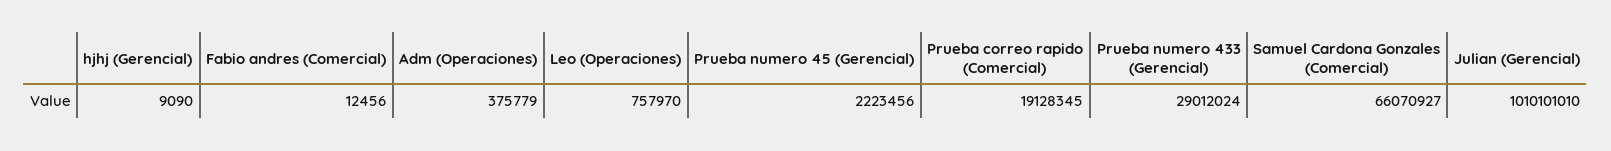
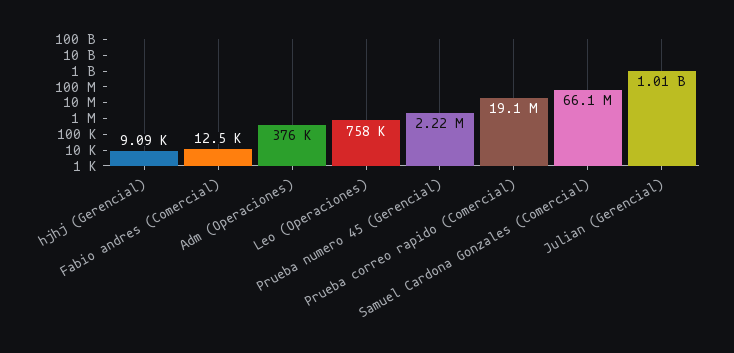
  {
    "hjhj (Gerencial)": 9090,
    "Fabio andres (Comercial)": 12456,
    "Adm (Operaciones)": 375779,
    "Leo (Operaciones)": 757970,
    "Prueba numero 45 (Gerencial)": 2223456,
    "Prueba correo rapido (Comercial)": 19128345,
-   "Prueba numero 433 (Gerencial)": 29012024,
    "Samuel Cardona Gonzales (Comercial)": 66070927,
    "Julian (Gerencial)": 1010101010
  }

